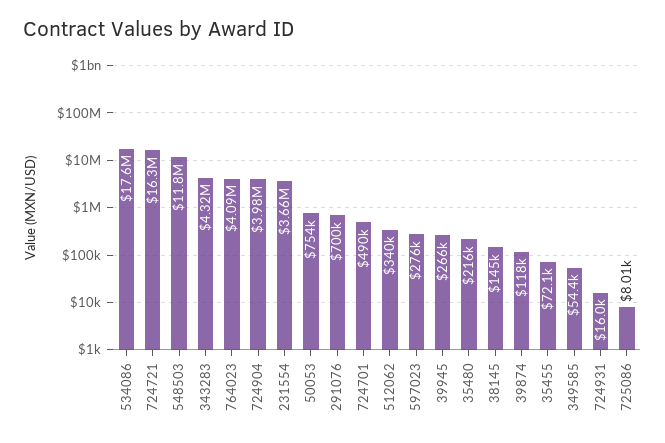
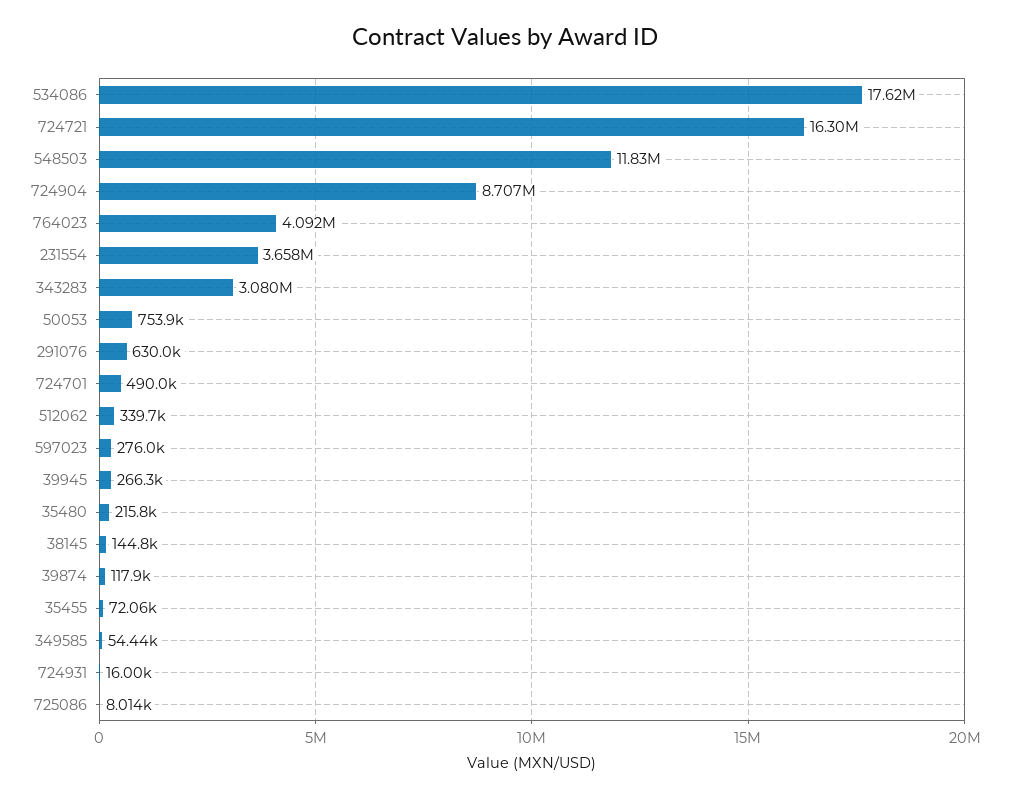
  {
    "534086": 17620000,
    "724721": 16300000,
    "548503": 11830000,
-   "343283": 4320000,
+   "343283": 3080000,
    "764023": 4092000,
-   "724904": 3980000,
+   "724904": 8707000,
    "231554": 3658000,
    "50053": 753900,
-   "291076": 700000,
+   "291076": 630000,
    "724701": 490000,
    "512062": 339700,
    "597023": 276000,
    "39945": 266300,
    "35480": 215800,
    "38145": 144800,
    "39874": 117900,
    "35455": 72060,
    "349585": 54440,
    "724931": 16000,
    "725086": 8014
  }

